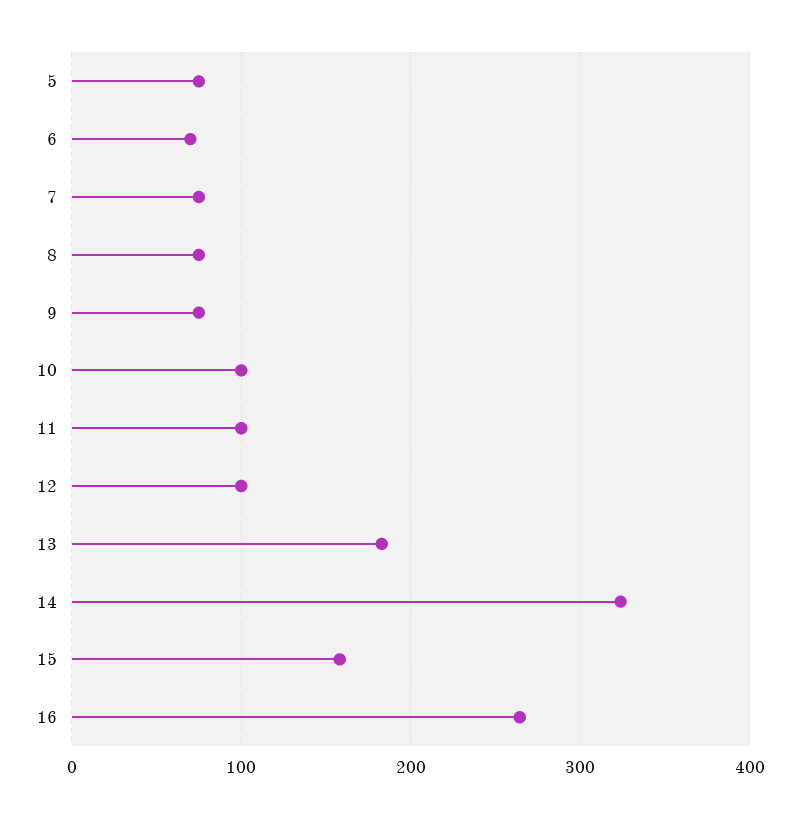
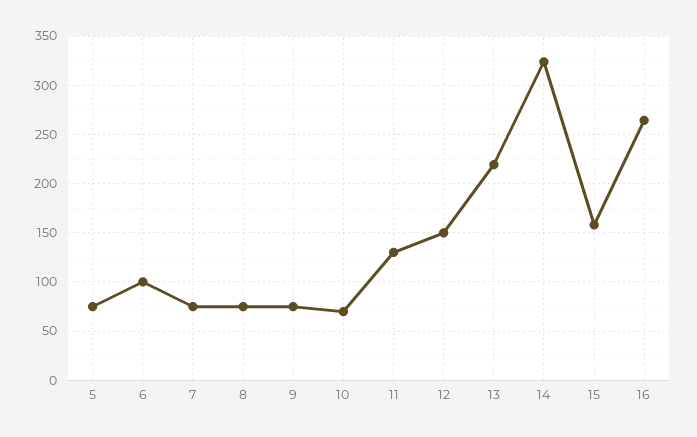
  {
    "5": 80,
-   "6": 70,
+   "6": 100,
    "7": 80,
    "8": 80,
    "9": 80,
-   "10": 100,
+   "10": 70,
-   "11": 100,
+   "11": 130,
-   "12": 100,
+   "12": 150,
-   "13": 180,
+   "13": 220,
    "14": 320,
    "15": 160,
    "16": 260
  }

